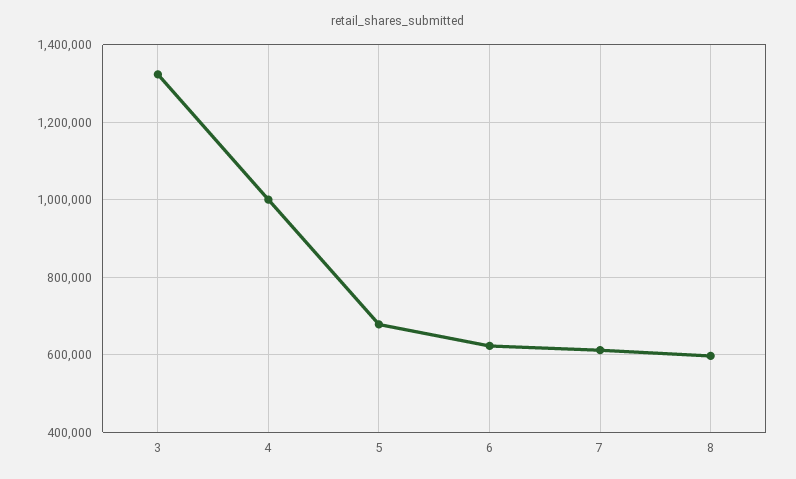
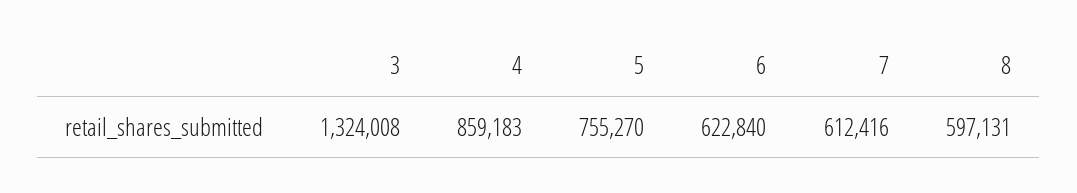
  {
    "3": 1324008,
-   "4": 1000000,
+   "4": 859183,
-   "5": 680000,
+   "5": 755270,
    "6": 622840,
    "7": 612416,
    "8": 597131
  }

